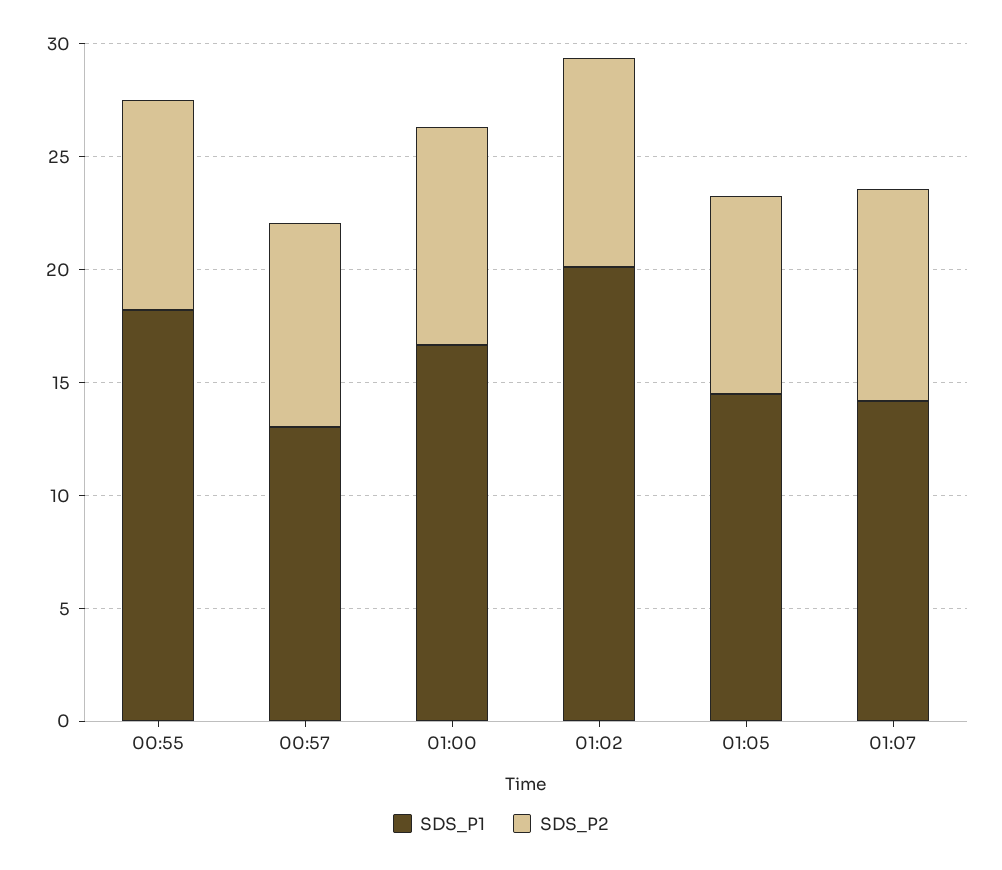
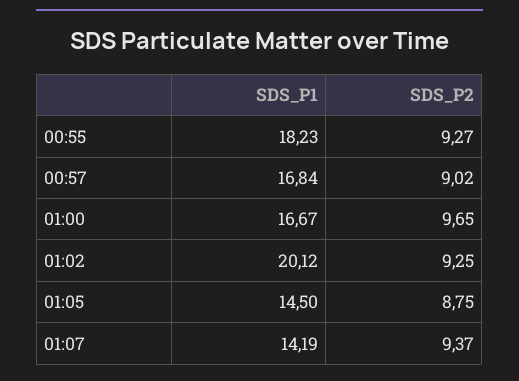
  {
    "SDS_P1": {
      "00:55": 18.23,
-     "00:57": 13,
+     "00:57": 16.84,
      "01:00": 16.67,
      "01:02": 20.12,
      "01:05": 14.5,
      "01:07": 14.19
    },
    "SDS_P2": {
      "00:55": 9.27,
      "00:57": 9.02,
      "01:00": 9.65,
      "01:02": 9.25,
      "01:05": 8.75,
      "01:07": 9.37
    }
  }

